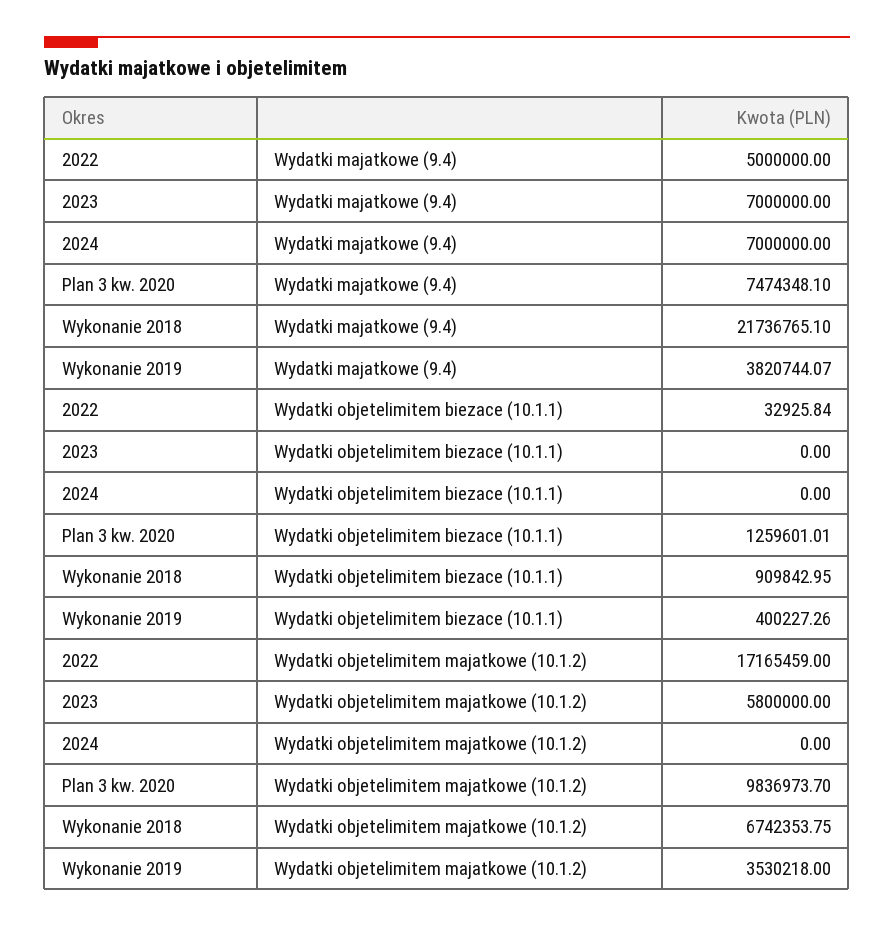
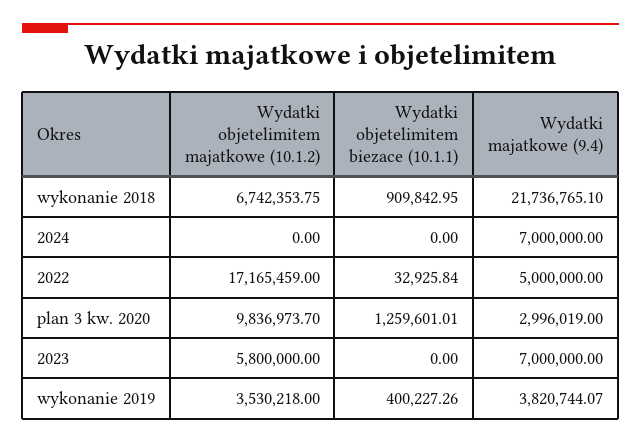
  {
    "2022": {
      "Wydatki majatkowe (9.4)": 5000000,
      "Wydatki objetelimitem biezace (10.1.1)": 32925.84,
      "Wydatki objetelimitem majatkowe (10.1.2)": 17165459
    },
    "2023": {
      "Wydatki majatkowe (9.4)": 7000000,
      "Wydatki objetelimitem biezace (10.1.1)": 0,
      "Wydatki objetelimitem majatkowe (10.1.2)": 5800000
    },
    "2024": {
      "Wydatki majatkowe (9.4)": 7000000,
      "Wydatki objetelimitem biezace (10.1.1)": 0,
      "Wydatki objetelimitem majatkowe (10.1.2)": 0
    },
    "Plan 3 kw. 2020": {
-     "Wydatki majatkowe (9.4)": 7474348.1,
+     "Wydatki majatkowe (9.4)": 2996019,
      "Wydatki objetelimitem biezace (10.1.1)": 1259601.01,
      "Wydatki objetelimitem majatkowe (10.1.2)": 9836973.7
    },
    "Wykonanie 2018": {
      "Wydatki majatkowe (9.4)": 21736765.1,
      "Wydatki objetelimitem biezace (10.1.1)": 909842.95,
      "Wydatki objetelimitem majatkowe (10.1.2)": 6742353.75
    },
    "Wykonanie 2019": {
      "Wydatki majatkowe (9.4)": 3820744.07,
      "Wydatki objetelimitem biezace (10.1.1)": 400227.26,
      "Wydatki objetelimitem majatkowe (10.1.2)": 3530218
    }
  }

